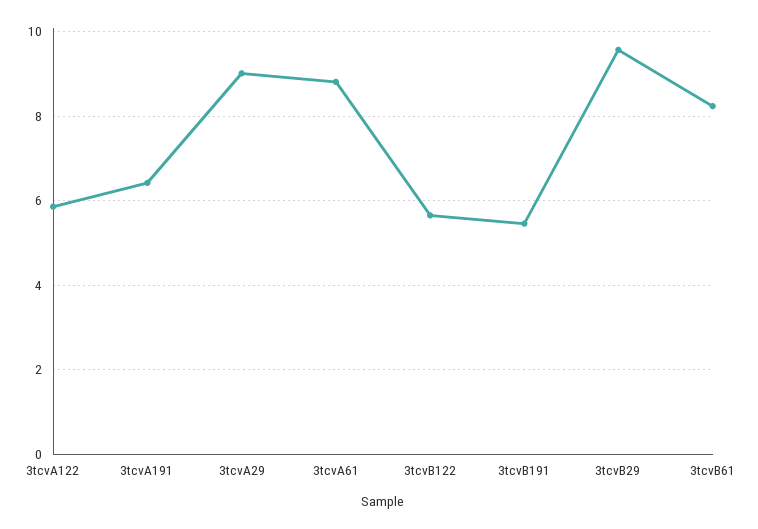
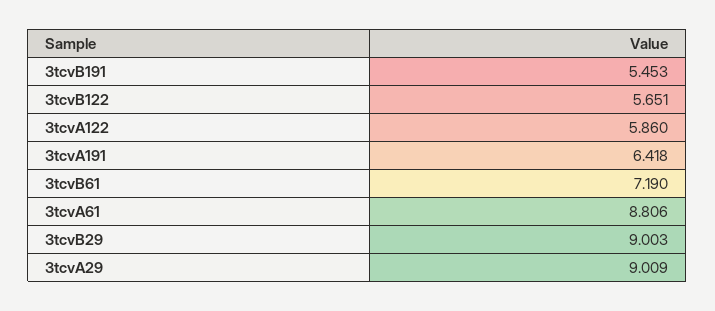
  {
    "3tcvA122": 5.86,
    "3tcvA191": 6.418,
    "3tcvA29": 9.009,
    "3tcvA61": 8.806,
    "3tcvB122": 5.651,
    "3tcvB191": 5.453,
-   "3tcvB29": 9.6,
+   "3tcvB29": 9.003,
-   "3tcvB61": 8.2
+   "3tcvB61": 7.19
  }

